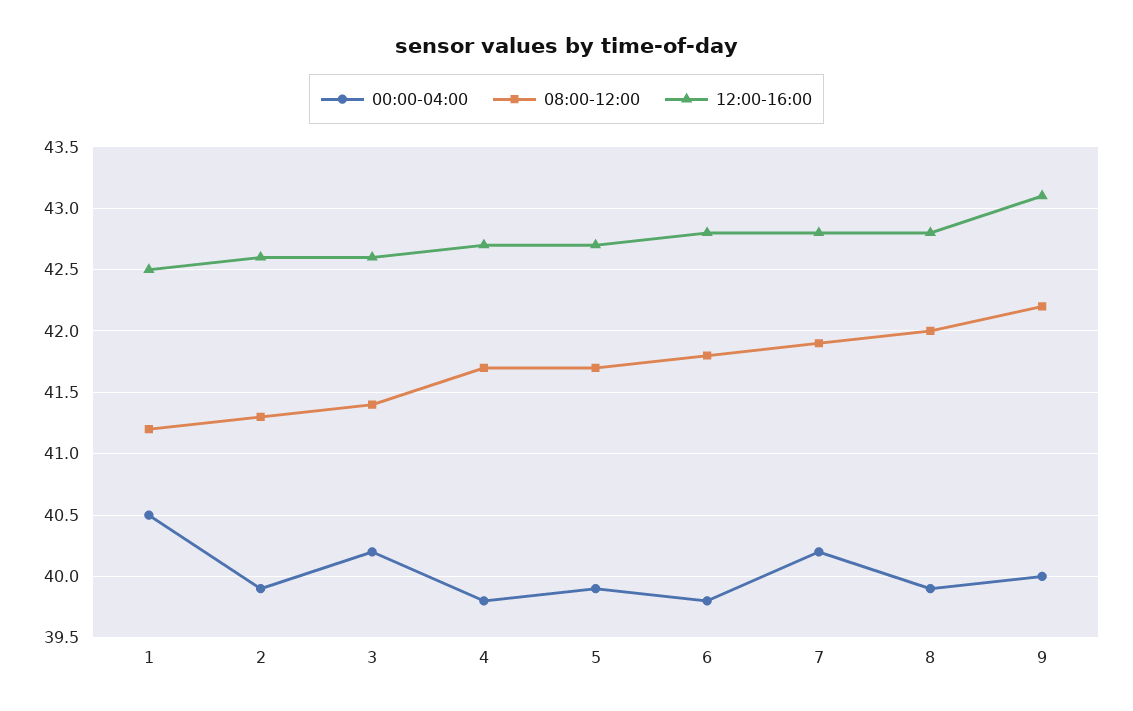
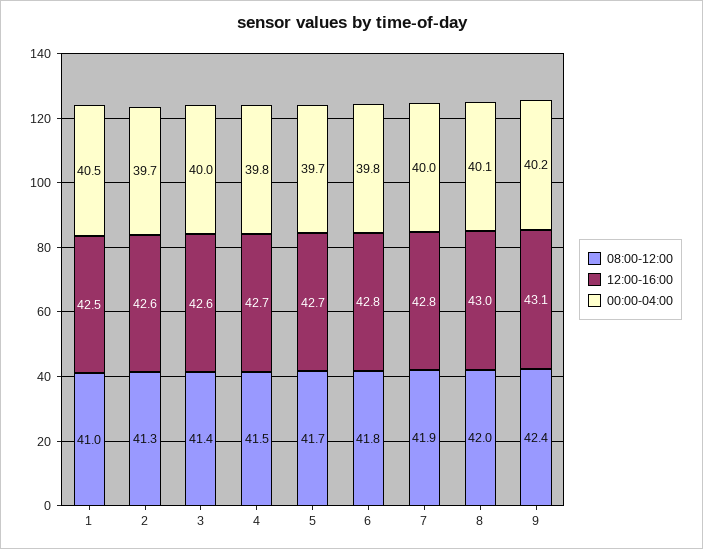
  {
    "00:00-04:00": {
      "1": 40.5,
-     "2": 39.9,
+     "2": 39.7,
-     "3": 40.2,
+     "3": 40,
      "4": 39.8,
-     "5": 39.9,
+     "5": 39.7,
      "6": 39.8,
-     "7": 40.2,
+     "7": 40,
-     "8": 39.9,
+     "8": 40.1,
-     "9": 40
+     "9": 40.2
    },
    "08:00-12:00": {
-     "1": 41.2,
+     "1": 41,
      "2": 41.3,
      "3": 41.4,
-     "4": 41.7,
+     "4": 41.5,
      "5": 41.7,
      "6": 41.8,
      "7": 41.9,
      "8": 42,
-     "9": 42.2
+     "9": 42.4
    },
    "12:00-16:00": {
      "1": 42.5,
      "2": 42.6,
      "3": 42.6,
      "4": 42.7,
      "5": 42.7,
      "6": 42.8,
      "7": 42.8,
-     "8": 42.8,
+     "8": 43,
      "9": 43.1
    }
  }

